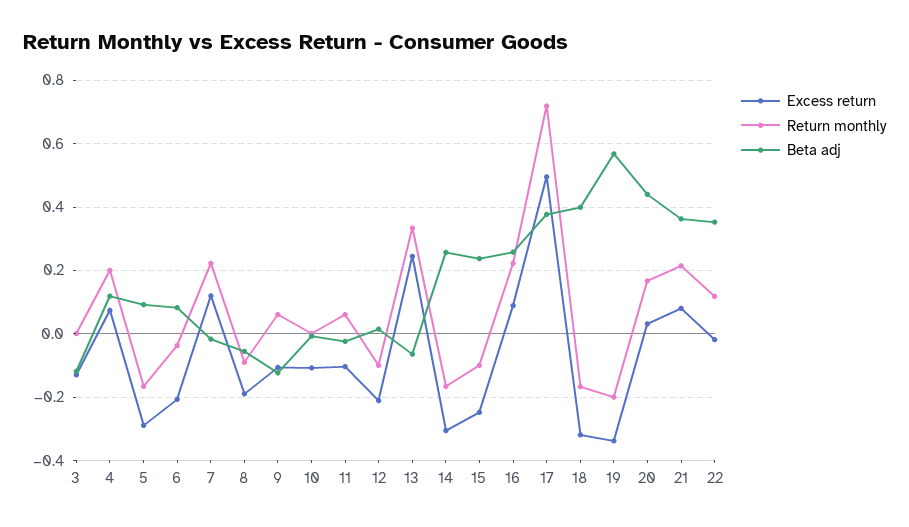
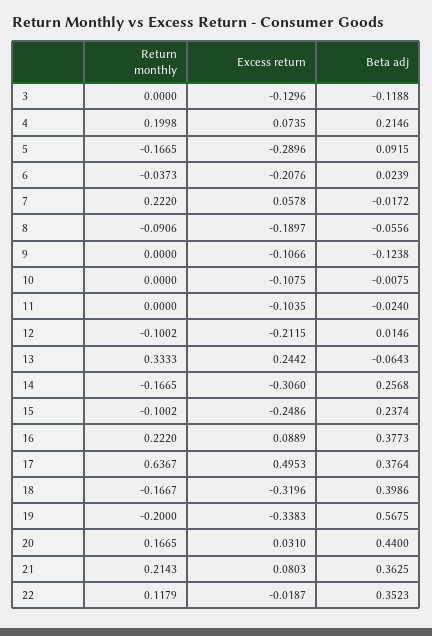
  {
    "Excess return": {
      "3": -0.1296,
      "4": 0.0735,
      "5": -0.2896,
      "6": -0.2076,
-     "7": 0.12,
+     "7": 0.0578,
      "8": -0.1897,
      "9": -0.1066,
      "10": -0.1075,
      "11": -0.1035,
      "12": -0.2115,
      "13": 0.2442,
      "14": -0.306,
      "15": -0.2486,
      "16": 0.0889,
      "17": 0.4953,
      "18": -0.3196,
      "19": -0.3383,
      "20": 0.031,
      "21": 0.0803,
      "22": -0.0187
    },
    "Return monthly": {
      "3": 0,
      "4": 0.1998,
      "5": -0.1665,
      "6": -0.0373,
      "7": 0.222,
      "8": -0.0906,
-     "9": 0.06,
+     "9": 0,
      "10": 0,
-     "11": 0.06,
+     "11": 0,
      "12": -0.1002,
      "13": 0.3333,
      "14": -0.1665,
      "15": -0.1002,
      "16": 0.222,
-     "17": 0.72,
+     "17": 0.6367,
      "18": -0.1667,
      "19": -0.2,
      "20": 0.1665,
      "21": 0.2143,
      "22": 0.1179
    },
    "Beta adj": {
      "3": -0.1188,
-     "4": 0.12,
+     "4": 0.2146,
      "5": 0.0915,
-     "6": 0.08,
+     "6": 0.0239,
      "7": -0.0172,
      "8": -0.0556,
      "9": -0.1238,
      "10": -0.0075,
      "11": -0.024,
      "12": 0.0146,
      "13": -0.0643,
      "14": 0.2568,
      "15": 0.2374,
-     "16": 0.26,
+     "16": 0.3773,
      "17": 0.3764,
      "18": 0.3986,
      "19": 0.5675,
      "20": 0.44,
      "21": 0.3625,
      "22": 0.3523
    }
  }

